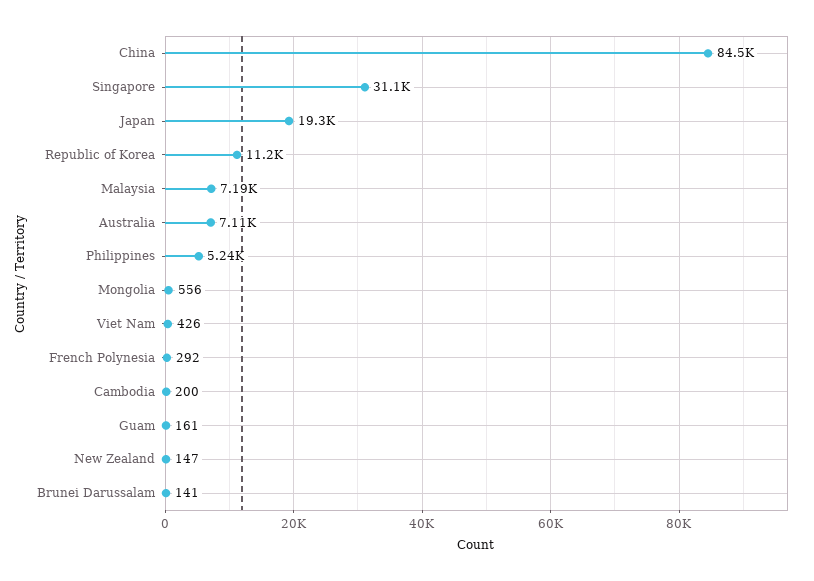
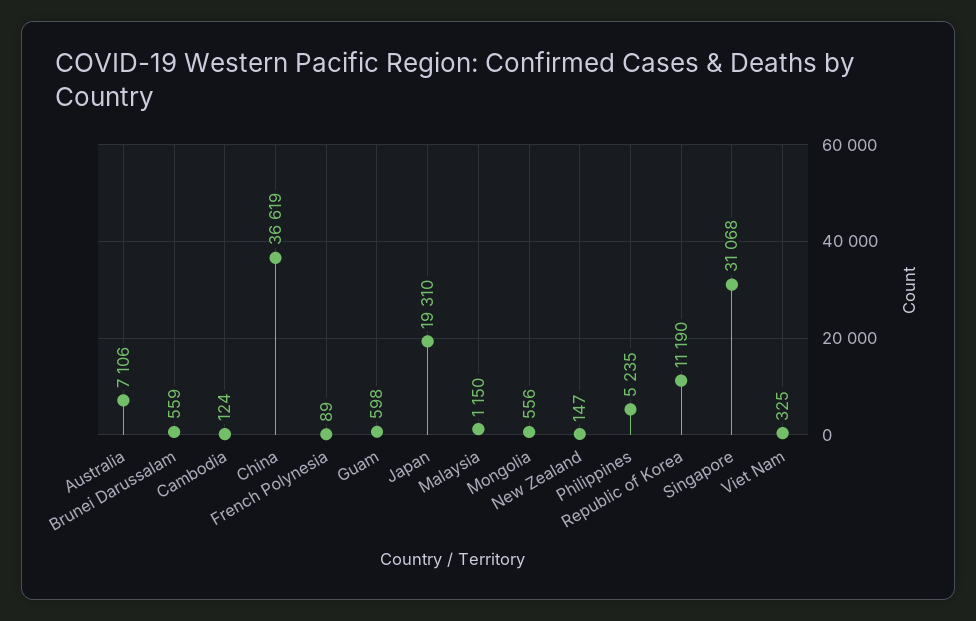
  {
-   "China": 84500,
+   "China": 36619,
    "Singapore": 31068,
    "Japan": 19310,
    "Republic of Korea": 11190,
-   "Malaysia": 7190,
+   "Malaysia": 1150,
    "Australia": 7106,
    "Philippines": 5235,
    "Mongolia": 556,
-   "Viet Nam": 426,
+   "Viet Nam": 325,
-   "French Polynesia": 292,
+   "French Polynesia": 89,
-   "Cambodia": 200,
+   "Cambodia": 124,
-   "Guam": 161,
+   "Guam": 598,
    "New Zealand": 147,
-   "Brunei Darussalam": 141
+   "Brunei Darussalam": 559
  }

